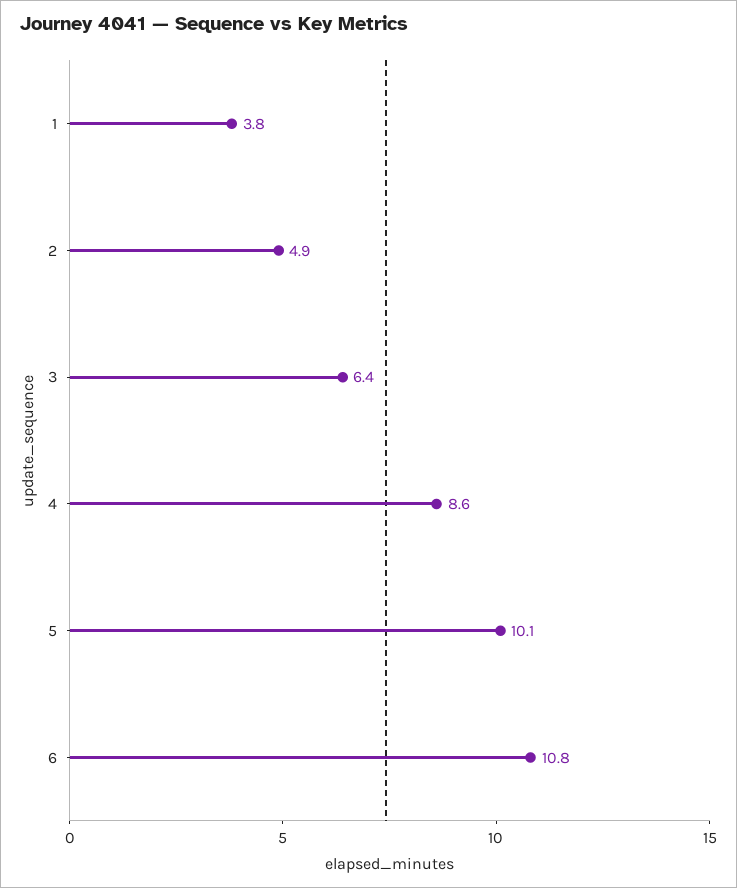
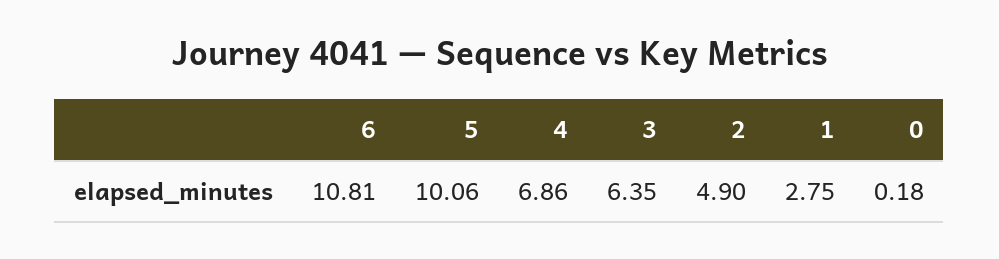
  {
-   "1": 3.8,
+   "1": 2.75,
    "2": 4.9,
    "3": 6.35,
-   "4": 8.6,
+   "4": 6.86,
    "5": 10.06,
-   "6": 10.81
+   "6": 10.81,
+   "0": 0.18
  }

